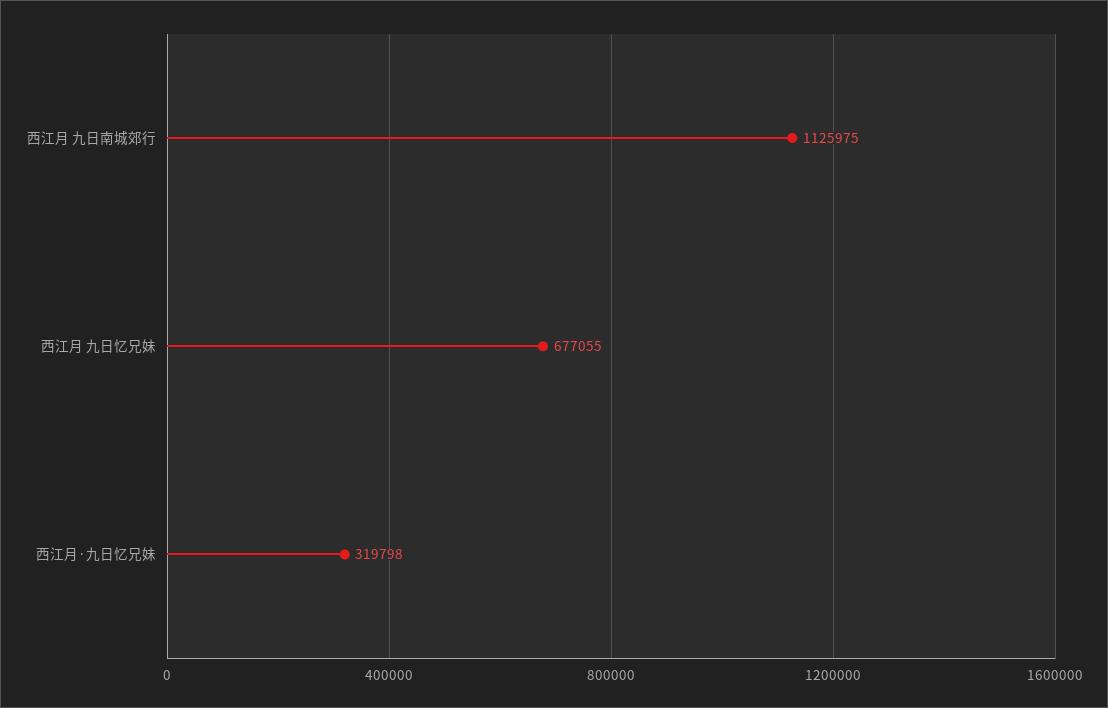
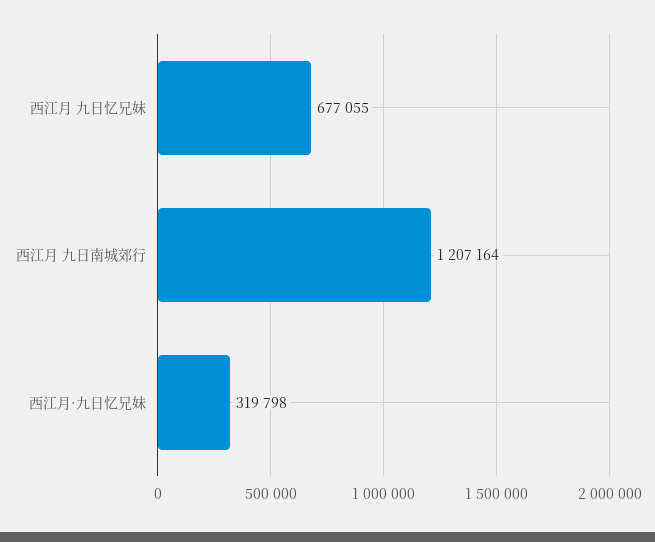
  {
-   "西江月 九日南城郊行": 1125975,
+   "西江月 九日南城郊行": 1207164,
    "西江月 九日忆兄妹": 677055,
    "西江月·九日忆兄妹": 319798
  }

